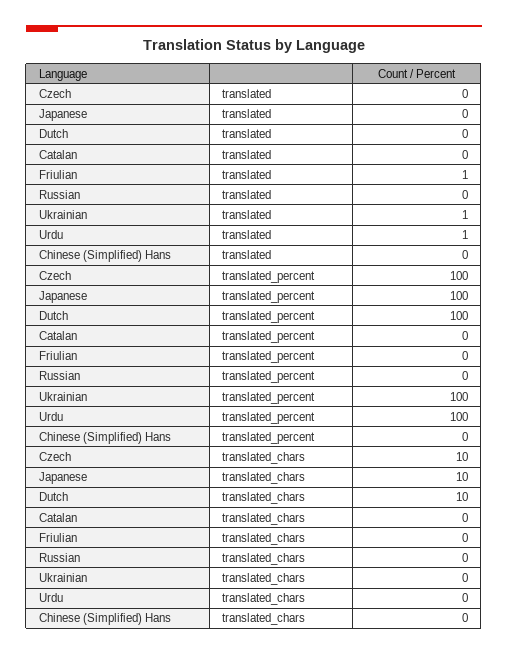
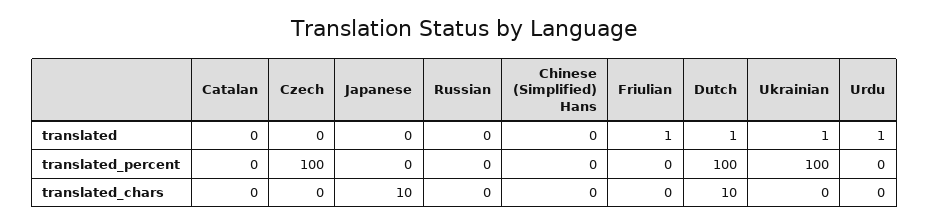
  {
    "Czech": {
      "translated": 0,
      "translated_percent": 100,
-     "translated_chars": 10
+     "translated_chars": 0
    },
    "Japanese": {
      "translated": 0,
-     "translated_percent": 100,
+     "translated_percent": 0,
      "translated_chars": 10
    },
    "Dutch": {
-     "translated": 0,
+     "translated": 1,
      "translated_percent": 100,
      "translated_chars": 10
    },
    "Catalan": {
      "translated": 0,
      "translated_percent": 0,
      "translated_chars": 0
    },
    "Friulian": {
      "translated": 1,
      "translated_percent": 0,
      "translated_chars": 0
    },
    "Russian": {
      "translated": 0,
      "translated_percent": 0,
      "translated_chars": 0
    },
    "Ukrainian": {
      "translated": 1,
      "translated_percent": 100,
      "translated_chars": 0
    },
    "Urdu": {
      "translated": 1,
-     "translated_percent": 100,
+     "translated_percent": 0,
      "translated_chars": 0
    },
    "Chinese (Simplified) Hans": {
      "translated": 0,
      "translated_percent": 0,
      "translated_chars": 0
    }
  }

